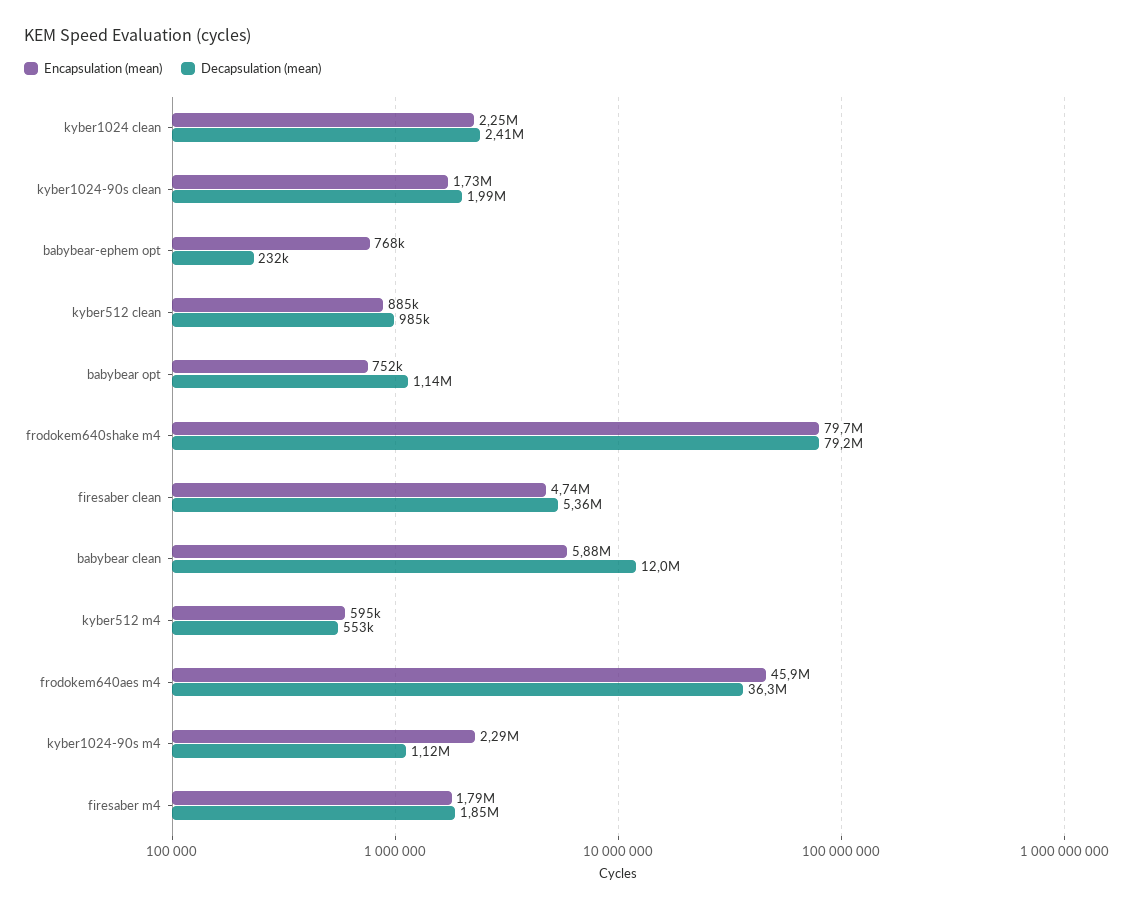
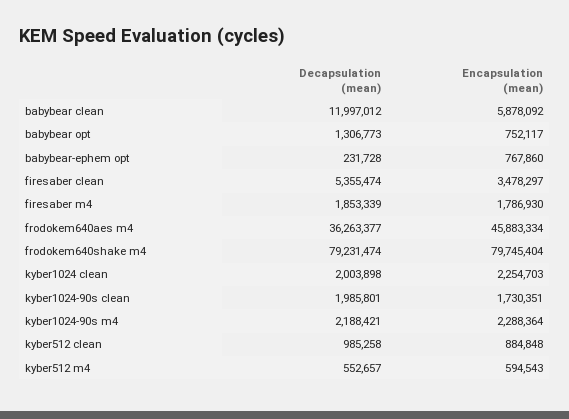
  {
    "Encapsulation (mean)": {
      "kyber1024 clean": 2254703,
      "kyber1024-90s clean": 1730351,
      "babybear-ephem opt": 767860,
      "kyber512 clean": 884848,
      "babybear opt": 752117,
      "frodokem640shake m4": 79745404,
-     "firesaber clean": 4740000,
+     "firesaber clean": 3478297,
      "babybear clean": 5878092,
      "kyber512 m4": 594543,
      "frodokem640aes m4": 45883334,
      "kyber1024-90s m4": 2288364,
      "firesaber m4": 1786930
    },
    "Decapsulation (mean)": {
-     "kyber1024 clean": 2410000,
+     "kyber1024 clean": 2003898,
      "kyber1024-90s clean": 1985801,
      "babybear-ephem opt": 231728,
      "kyber512 clean": 985258,
-     "babybear opt": 1140000,
+     "babybear opt": 1306773,
      "frodokem640shake m4": 79231474,
      "firesaber clean": 5355474,
      "babybear clean": 11997012,
      "kyber512 m4": 552657,
      "frodokem640aes m4": 36263377,
-     "kyber1024-90s m4": 1120000,
+     "kyber1024-90s m4": 2188421,
      "firesaber m4": 1853339
    }
  }

